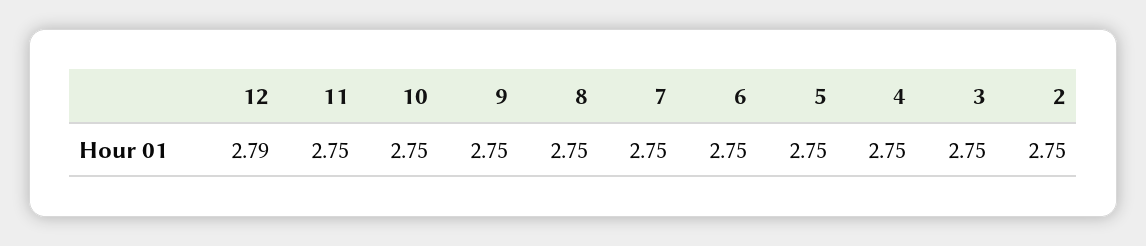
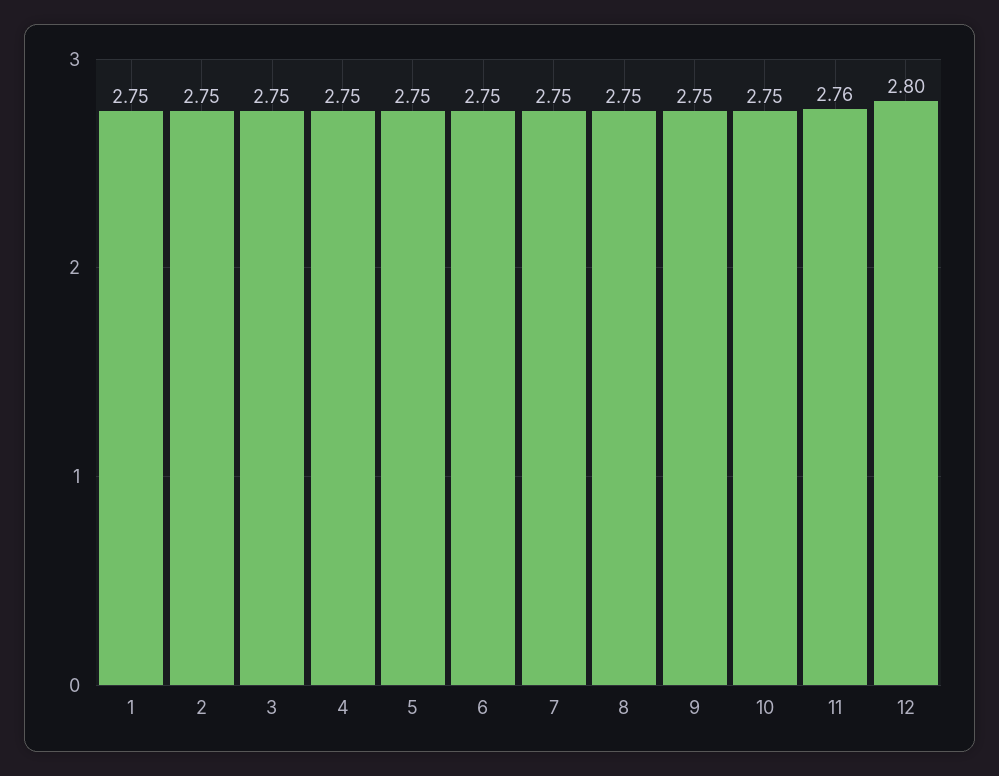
  {
-   "12": 2.79,
+   "12": 2.8,
-   "11": 2.75,
+   "11": 2.76,
    "10": 2.75,
    "9": 2.75,
    "8": 2.75,
    "7": 2.75,
    "6": 2.75,
    "5": 2.75,
    "4": 2.75,
    "3": 2.75,
-   "2": 2.75
+   "2": 2.75,
+   "1": 2.75
  }

